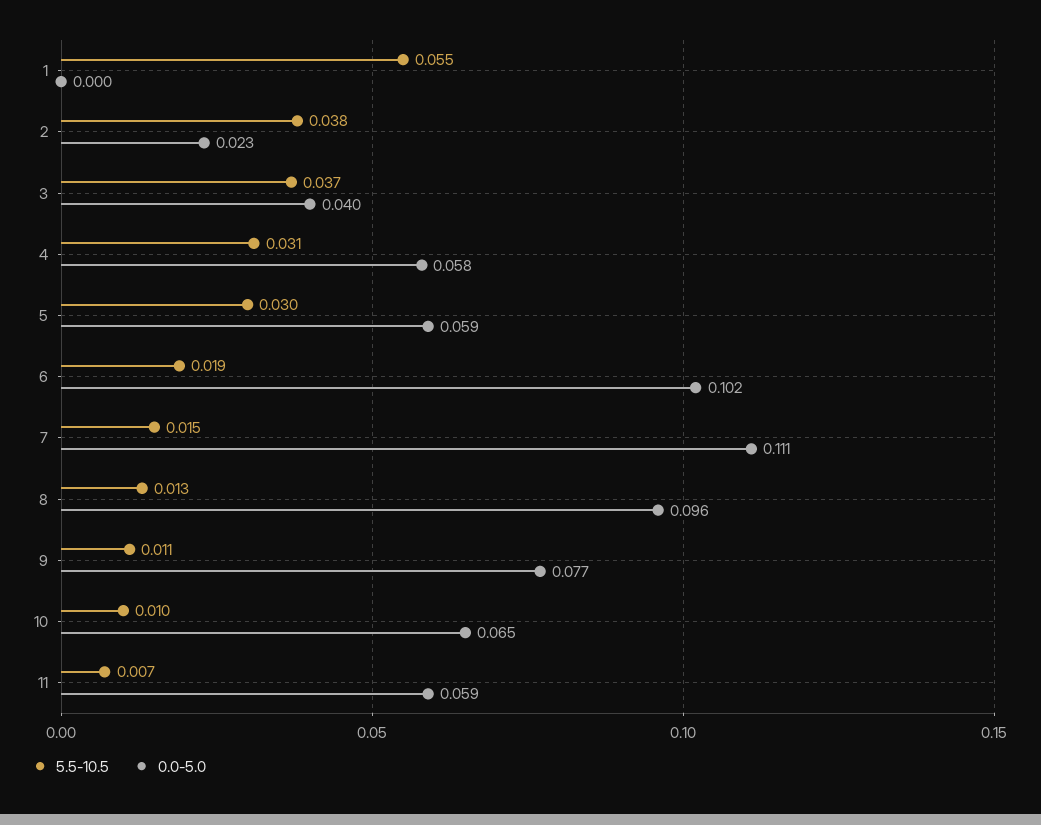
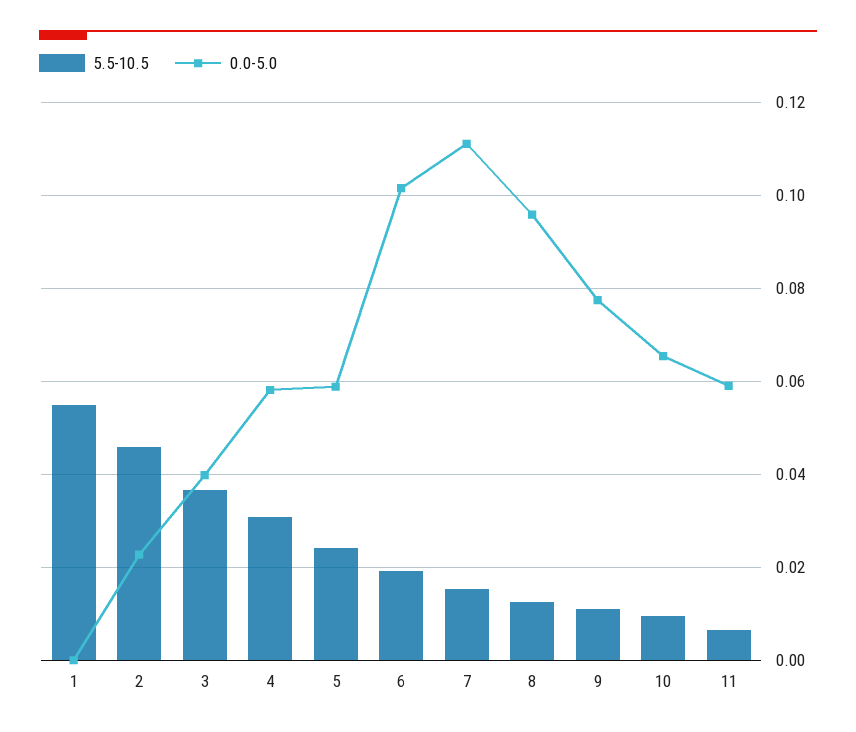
  {
    "5.5-10.5": {
      "1": 0.055,
-     "2": 0.038,
+     "2": 0.046,
      "3": 0.037,
      "4": 0.031,
-     "5": 0.03,
+     "5": 0.024,
      "6": 0.019,
      "7": 0.015,
      "8": 0.013,
      "9": 0.011,
      "10": 0.01,
      "11": 0.007
    },
    "0.0-5.0": {
      "1": 0,
      "2": 0.023,
      "3": 0.04,
      "4": 0.058,
      "5": 0.059,
      "6": 0.102,
      "7": 0.111,
      "8": 0.096,
      "9": 0.077,
      "10": 0.065,
      "11": 0.059
    }
  }

